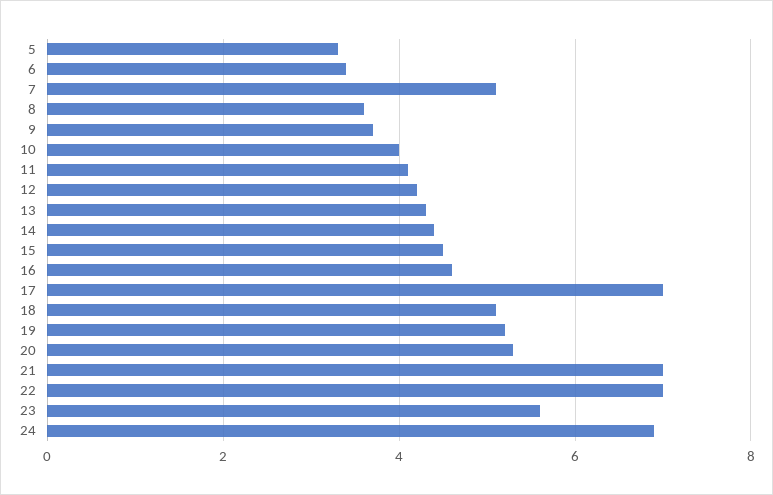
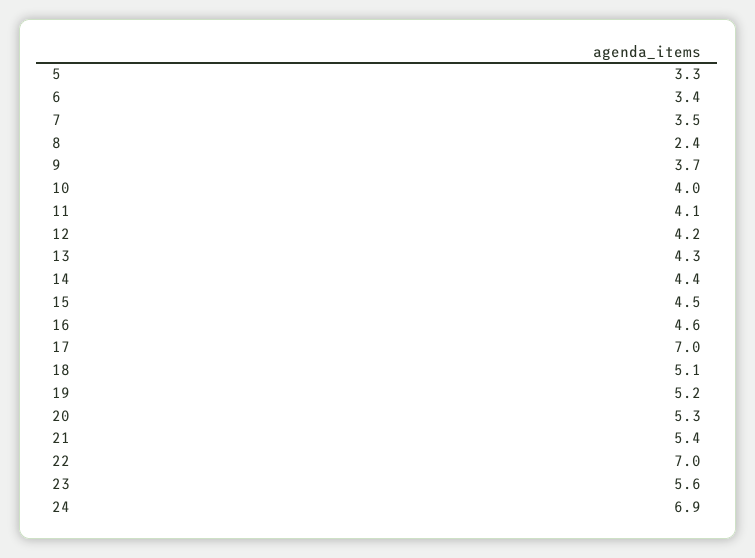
  {
    "5": 3.3,
    "6": 3.4,
-   "7": 5,
+   "7": 3.5,
-   "8": 3.5,
+   "8": 2.4,
    "9": 3.7,
    "10": 4,
    "11": 4.1,
    "12": 4.2,
    "13": 4.3,
    "14": 4.4,
    "15": 4.5,
    "16": 4.6,
    "17": 7,
    "18": 5.1,
    "19": 5.2,
    "20": 5.3,
-   "21": 7,
+   "21": 5.4,
    "22": 7,
    "23": 5.6,
    "24": 6.9
  }

